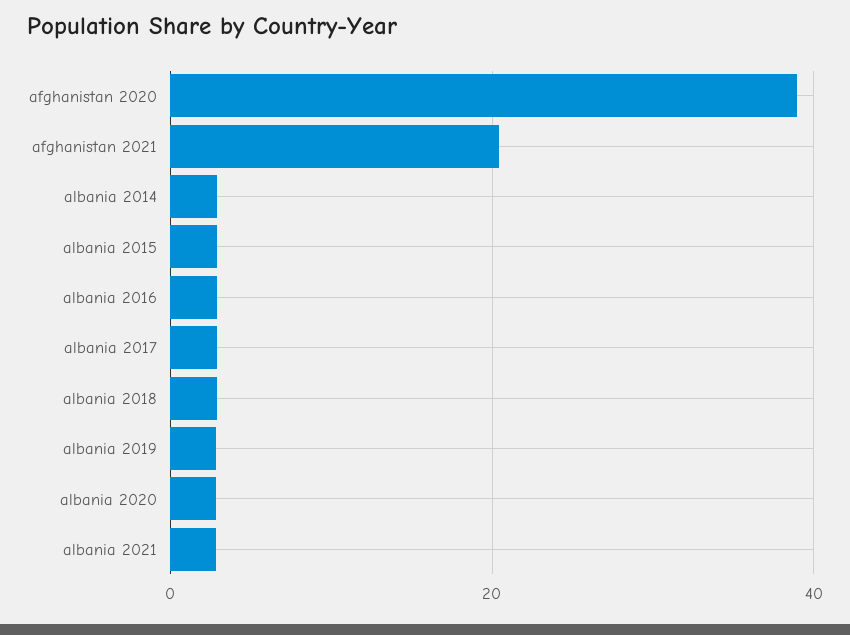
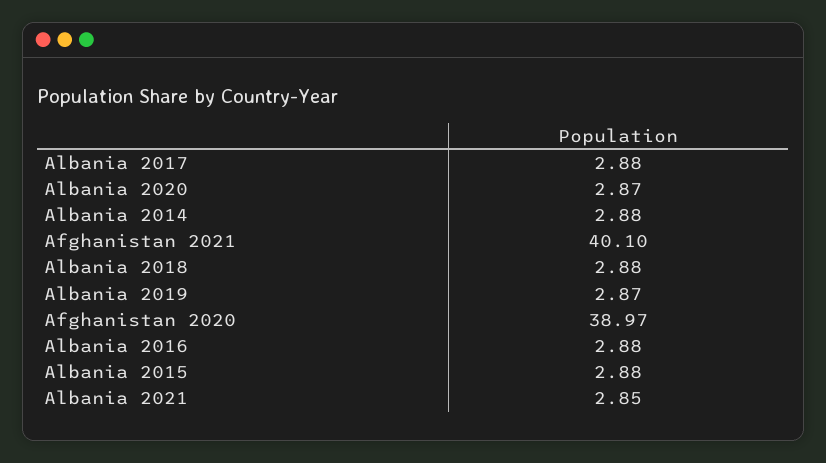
  {
    "afghanistan 2020": 38.97,
-   "afghanistan 2021": 20,
+   "afghanistan 2021": 40.1,
    "albania 2014": 2.88,
    "albania 2015": 2.88,
    "albania 2016": 2.88,
    "albania 2017": 2.88,
    "albania 2018": 2.88,
    "albania 2019": 2.87,
    "albania 2020": 2.87,
    "albania 2021": 2.85
  }

